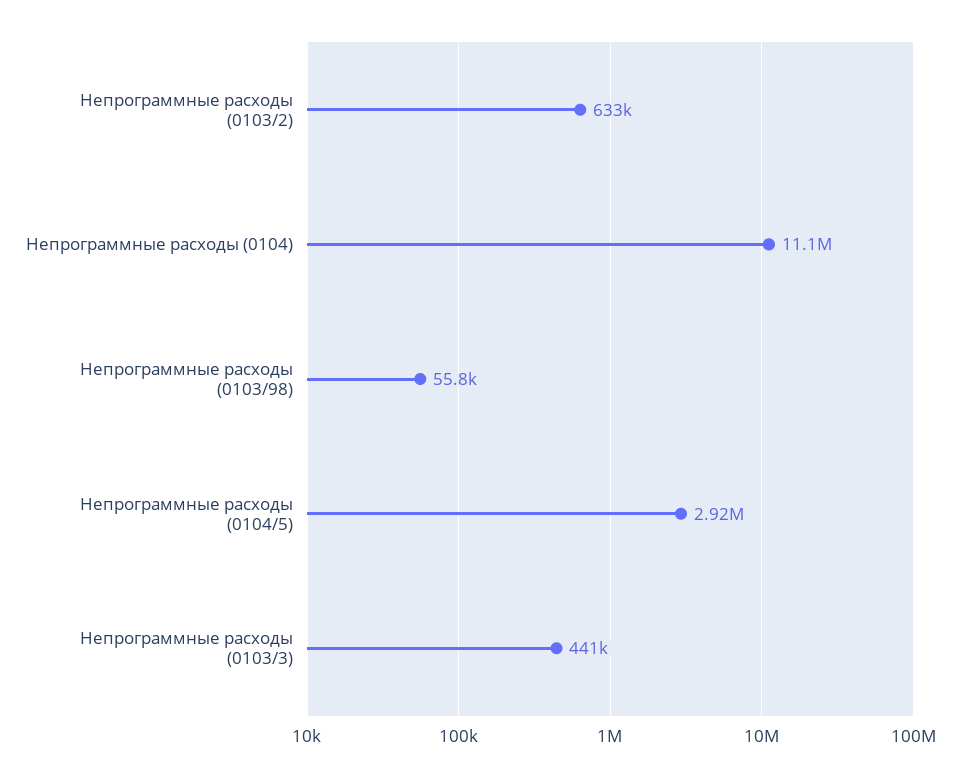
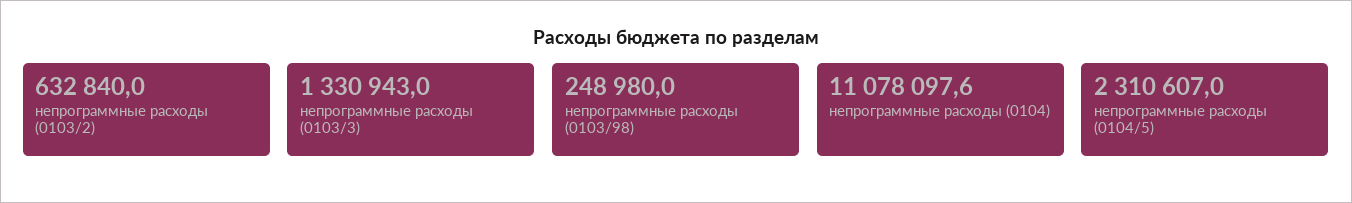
  {
    "Непрограммные расходы (0103/2)": 632840,
    "Непрограммные расходы (0104)": 11078097.6,
-   "Непрограммные расходы (0103/98)": 55800,
+   "Непрограммные расходы (0103/98)": 248980,
-   "Непрограммные расходы (0104/5)": 2920000,
+   "Непрограммные расходы (0104/5)": 2310607,
-   "Непрограммные расходы (0103/3)": 441000
+   "Непрограммные расходы (0103/3)": 1330943
  }

